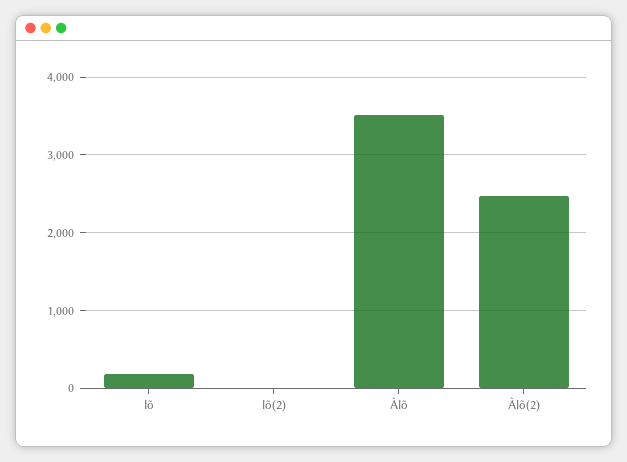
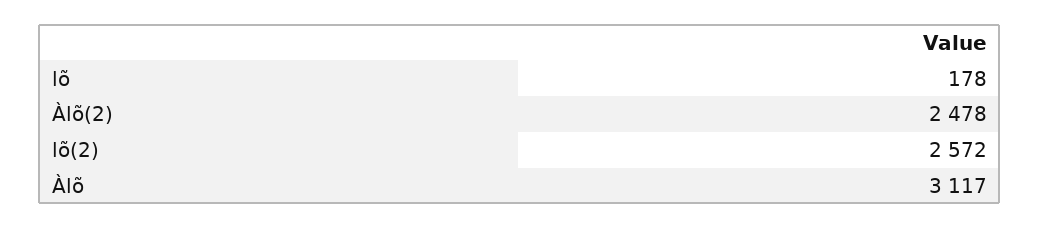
  {
    "lõ": 178,
-   "lõ(2)": 0,
+   "lõ(2)": 2572,
-   "Àlõ": 3500,
+   "Àlõ": 3117,
    "Àlõ(2)": 2478
  }

